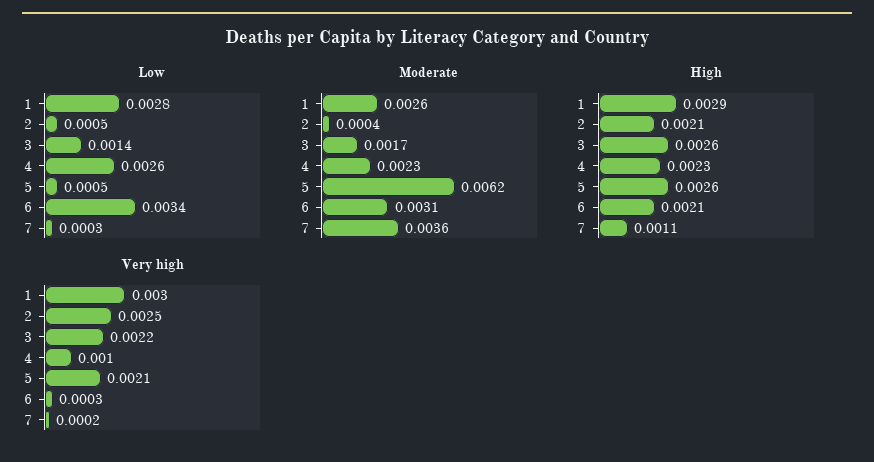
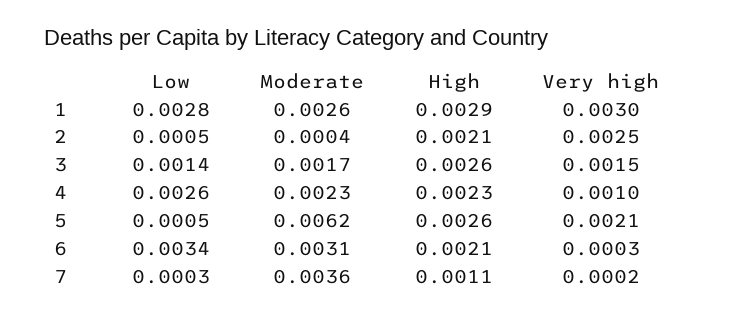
  {
    "Low": {
      "1": 0.0028,
      "2": 0.0005,
      "3": 0.0014,
      "4": 0.0026,
      "5": 0.0005,
      "6": 0.0034,
      "7": 0.0003
    },
    "Moderate": {
      "1": 0.0026,
      "2": 0.0004,
      "3": 0.0017,
      "4": 0.0023,
      "5": 0.0062,
      "6": 0.0031,
      "7": 0.0036
    },
    "High": {
      "1": 0.0029,
      "2": 0.0021,
      "3": 0.0026,
      "4": 0.0023,
      "5": 0.0026,
      "6": 0.0021,
      "7": 0.0011
    },
    "Very high": {
      "1": 0.003,
      "2": 0.0025,
-     "3": 0.0022,
+     "3": 0.0015,
      "4": 0.001,
      "5": 0.0021,
      "6": 0.0003,
      "7": 0.0002
    }
  }

